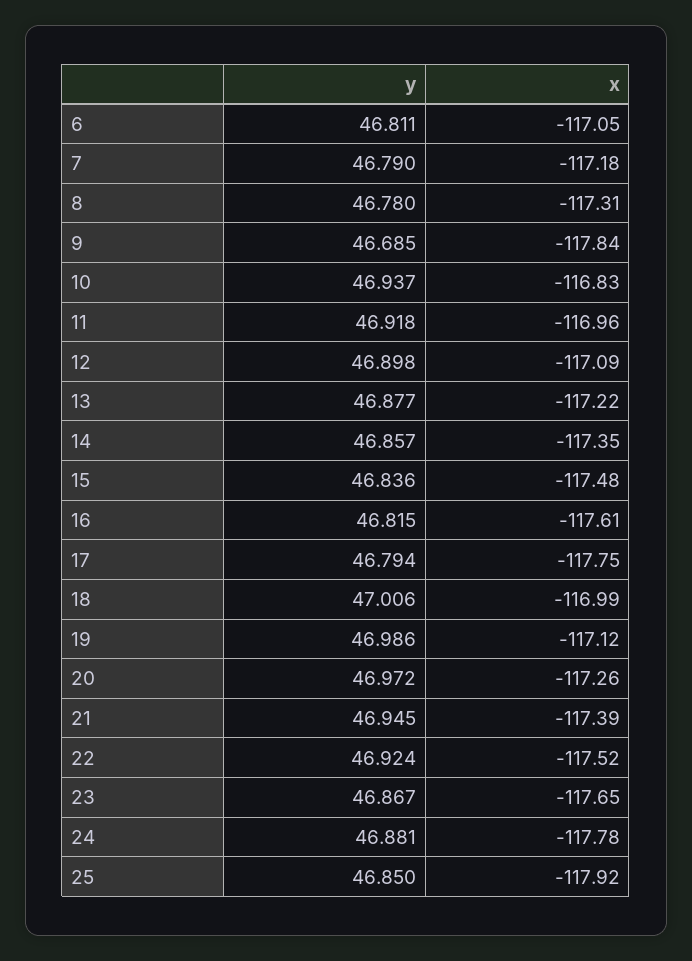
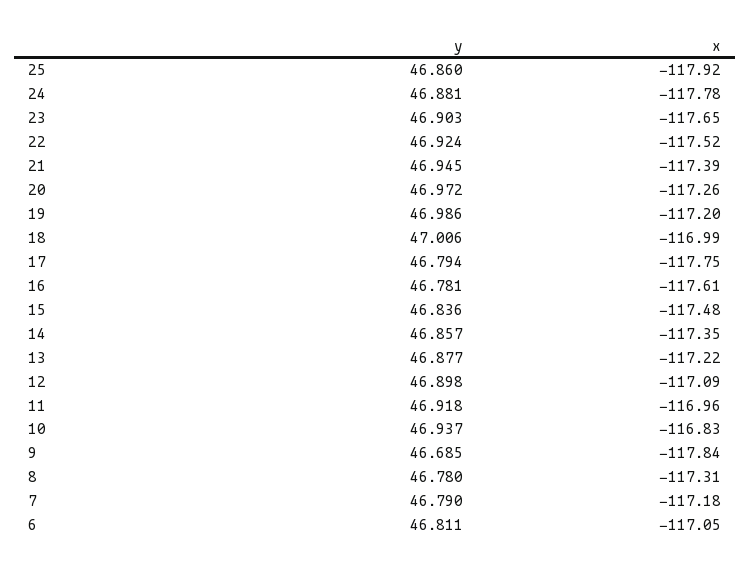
  {
    "y": {
      "6": 46.811,
      "7": 46.79,
      "8": 46.78,
      "9": 46.685,
      "10": 46.937,
      "11": 46.918,
      "12": 46.898,
      "13": 46.877,
      "14": 46.857,
      "15": 46.836,
-     "16": 46.815,
+     "16": 46.781,
      "17": 46.794,
      "18": 47.006,
      "19": 46.986,
      "20": 46.972,
      "21": 46.945,
      "22": 46.924,
-     "23": 46.867,
+     "23": 46.903,
      "24": 46.881,
-     "25": 46.85
+     "25": 46.86
    },
    "x": {
      "6": -117.05,
      "7": -117.18,
      "8": -117.31,
      "9": -117.84,
      "10": -116.83,
      "11": -116.96,
      "12": -117.09,
      "13": -117.22,
      "14": -117.35,
      "15": -117.48,
      "16": -117.61,
      "17": -117.75,
      "18": -116.99,
-     "19": -117.12,
+     "19": -117.2,
      "20": -117.26,
      "21": -117.39,
      "22": -117.52,
      "23": -117.65,
      "24": -117.78,
      "25": -117.92
    }
  }

